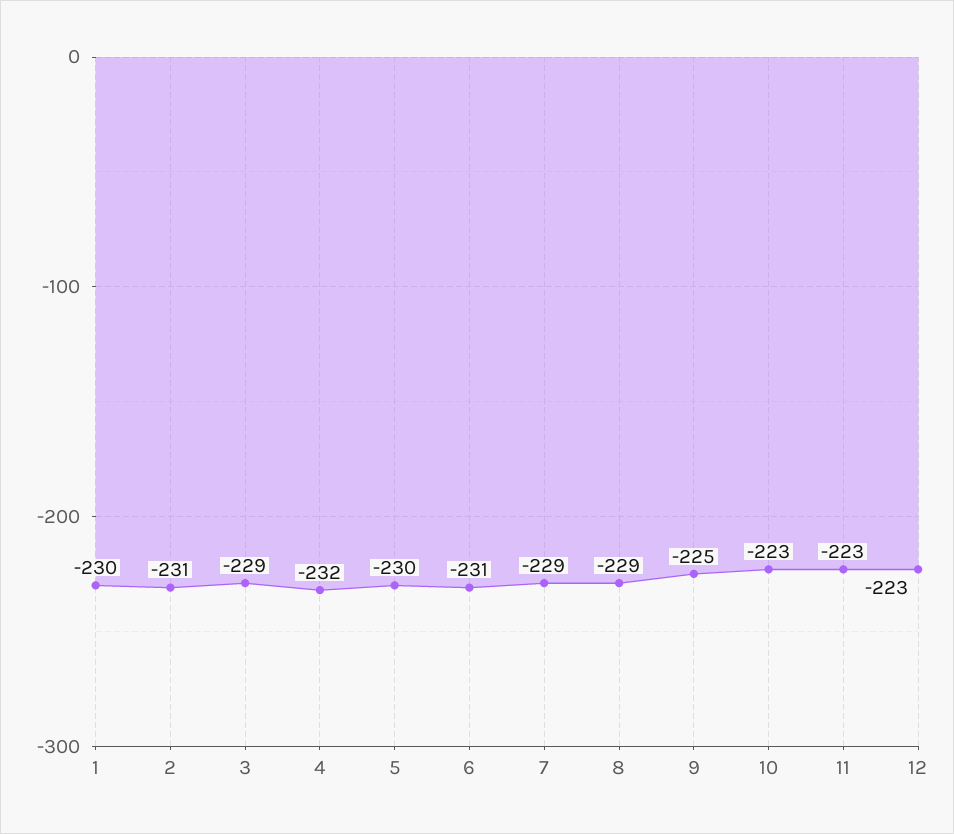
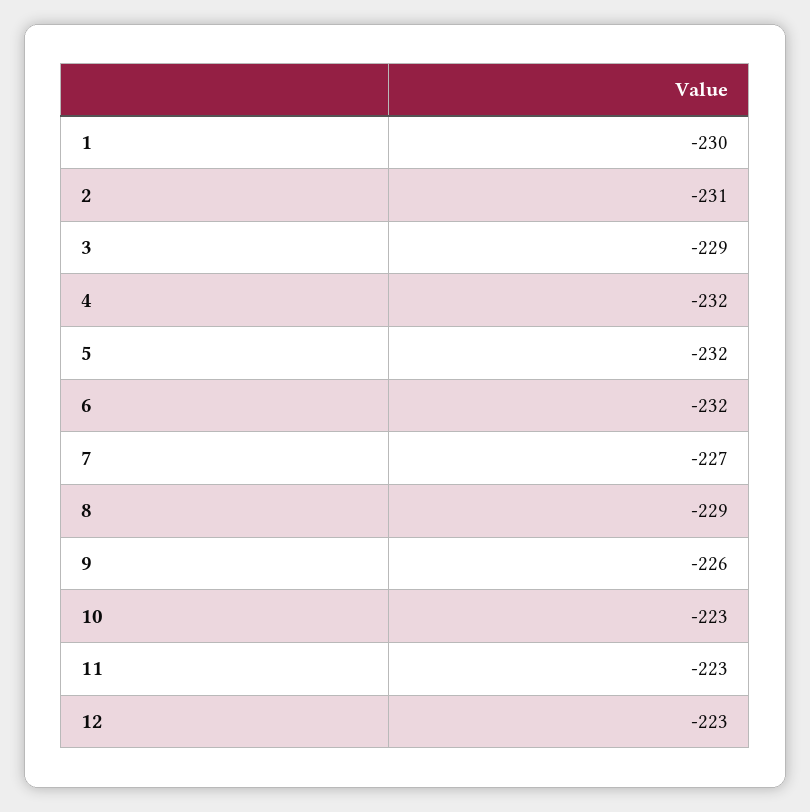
  {
    "1": -230,
    "2": -231,
    "3": -229,
    "4": -232,
-   "5": -230,
+   "5": -232,
-   "6": -231,
+   "6": -232,
-   "7": -229,
+   "7": -227,
    "8": -229,
-   "9": -225,
+   "9": -226,
    "10": -223,
    "11": -223,
    "12": -223
  }

